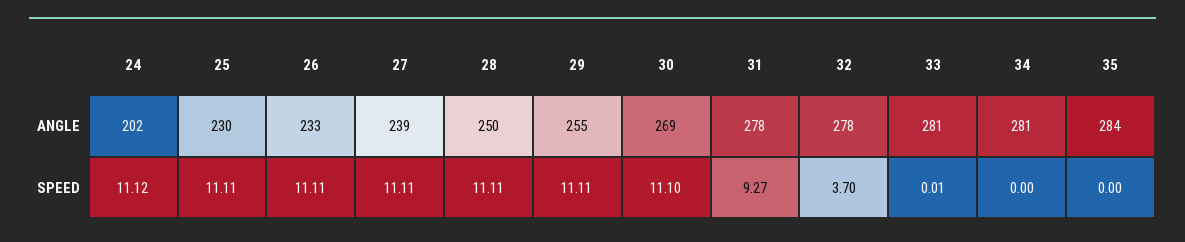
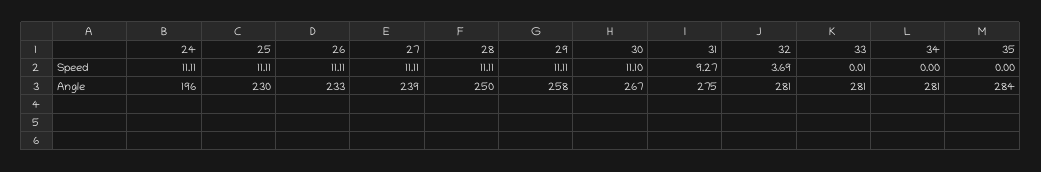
  {
    "24": {
-     "ANGLE": 202,
+     "ANGLE": 196,
-     "SPEED": 11.12
+     "SPEED": 11.11
    },
    "25": {
      "ANGLE": 230,
      "SPEED": 11.11
    },
    "26": {
      "ANGLE": 233,
      "SPEED": 11.11
    },
    "27": {
      "ANGLE": 239,
      "SPEED": 11.11
    },
    "28": {
      "ANGLE": 250,
      "SPEED": 11.11
    },
    "29": {
-     "ANGLE": 255,
+     "ANGLE": 258,
      "SPEED": 11.11
    },
    "30": {
-     "ANGLE": 269,
+     "ANGLE": 267,
      "SPEED": 11.1
    },
    "31": {
-     "ANGLE": 278,
+     "ANGLE": 275,
      "SPEED": 9.27
    },
    "32": {
-     "ANGLE": 278,
+     "ANGLE": 281,
-     "SPEED": 3.7
+     "SPEED": 3.69
    },
    "33": {
      "ANGLE": 281,
      "SPEED": 0.01
    },
    "34": {
      "ANGLE": 281,
      "SPEED": 0
    },
    "35": {
      "ANGLE": 284,
      "SPEED": 0
    }
  }

